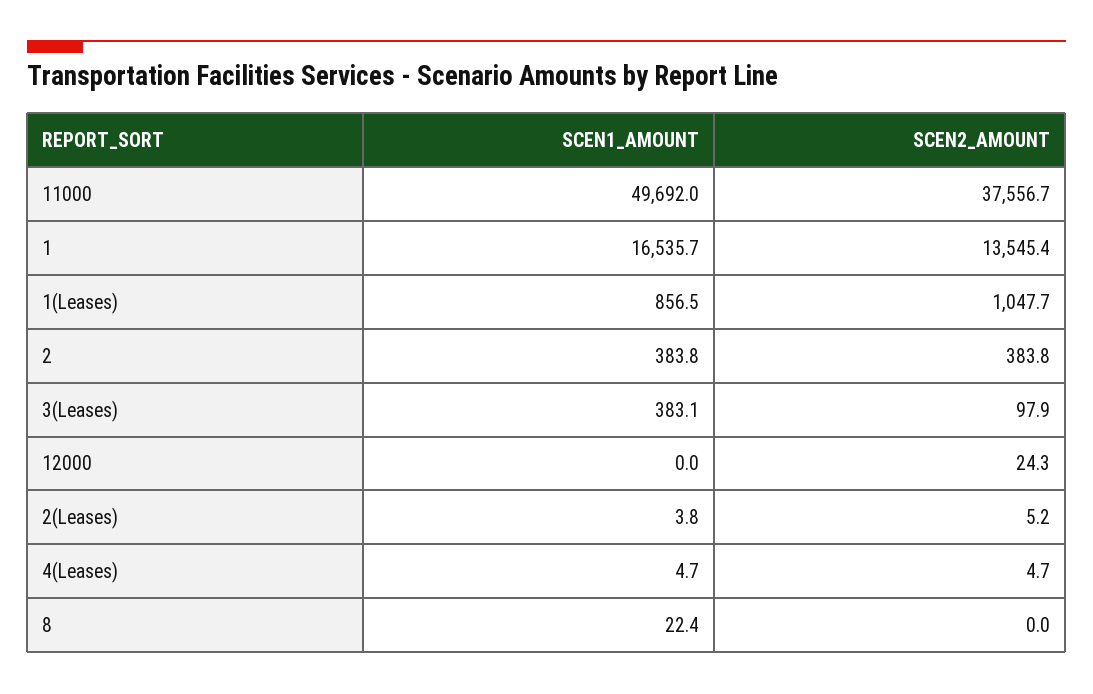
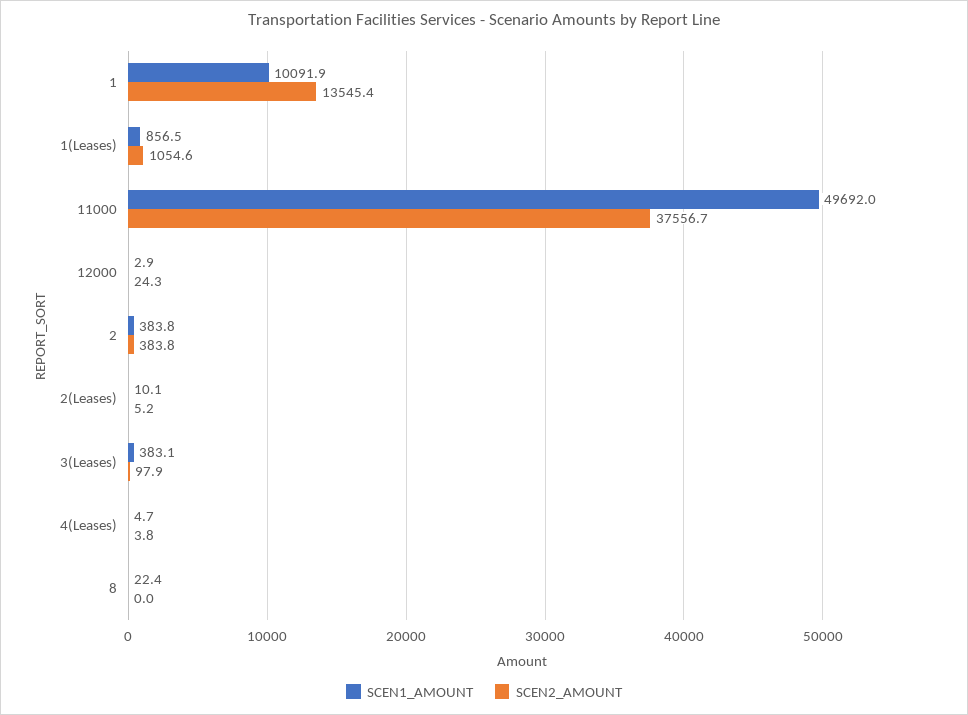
  {
    "SCEN1_AMOUNT": {
      "11000": 49692,
-     "1": 16535.7,
+     "1": 10091.9,
      "1(Leases)": 856.5,
      "2": 383.8,
      "3(Leases)": 383.1,
-     "12000": 0,
+     "12000": 2.9,
-     "2(Leases)": 3.8,
+     "2(Leases)": 10.1,
      "4(Leases)": 4.7,
      "8": 22.4
    },
    "SCEN2_AMOUNT": {
      "11000": 37556.7,
      "1": 13545.4,
-     "1(Leases)": 1047.7,
+     "1(Leases)": 1054.6,
      "2": 383.8,
      "3(Leases)": 97.9,
      "12000": 24.3,
      "2(Leases)": 5.2,
-     "4(Leases)": 4.7,
+     "4(Leases)": 3.8,
      "8": 0
    }
  }

